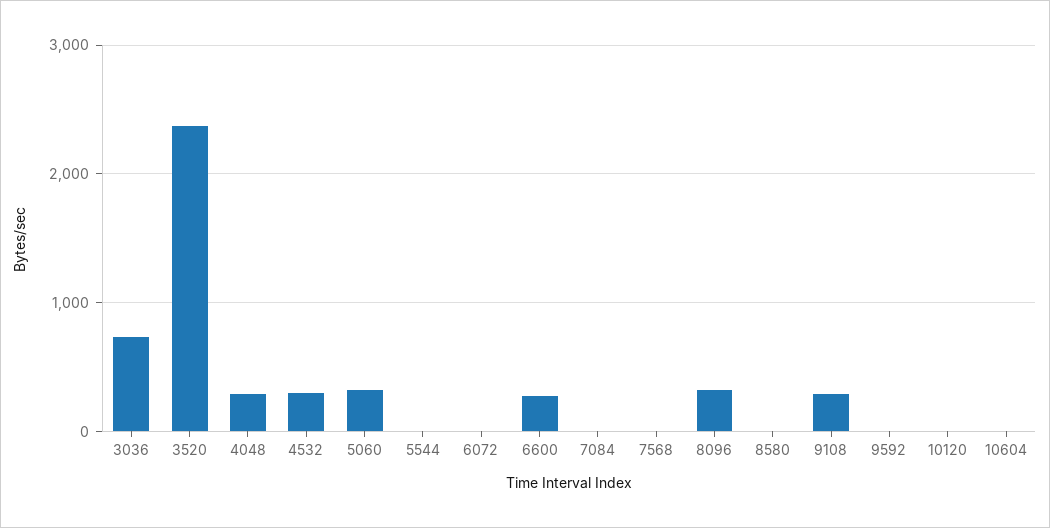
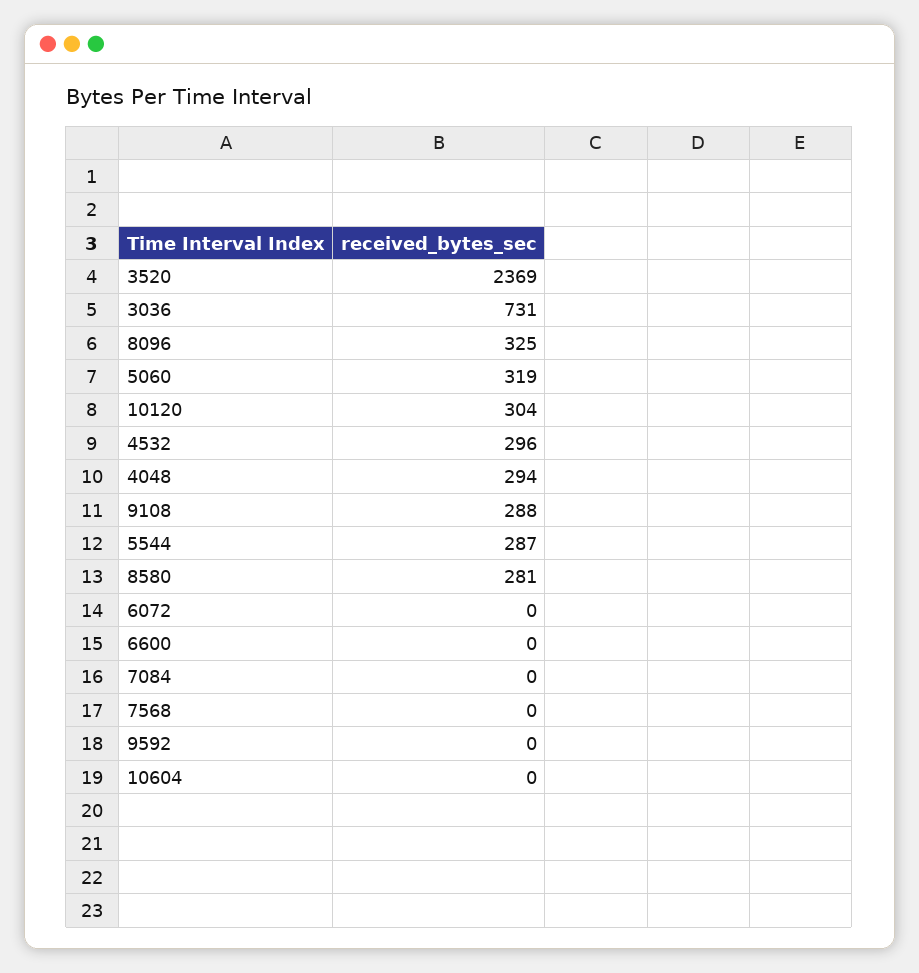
  {
    "3036": 731,
    "3520": 2369,
    "4048": 294,
    "4532": 296,
    "5060": 319,
-   "5544": 0,
+   "5544": 287,
    "6072": 0,
-   "6600": 300,
+   "6600": 0,
    "7084": 0,
    "7568": 0,
    "8096": 325,
-   "8580": 0,
+   "8580": 281,
    "9108": 288,
    "9592": 0,
-   "10120": 0,
+   "10120": 304,
    "10604": 0
  }

